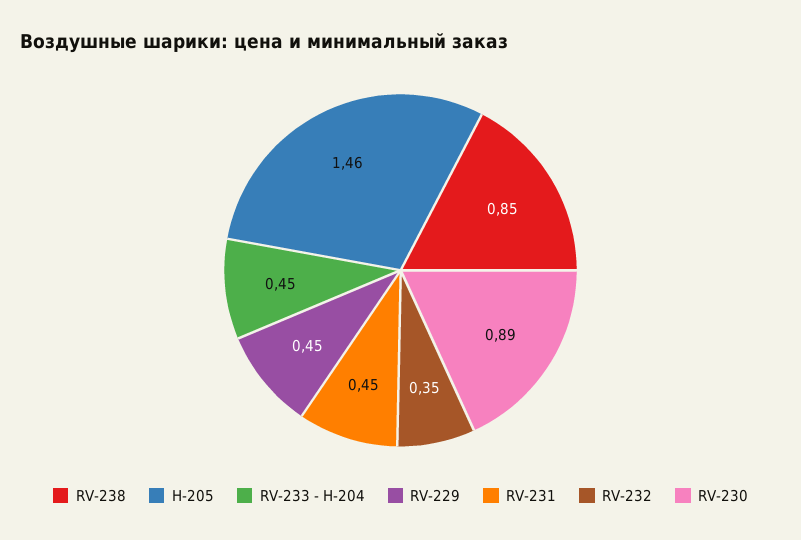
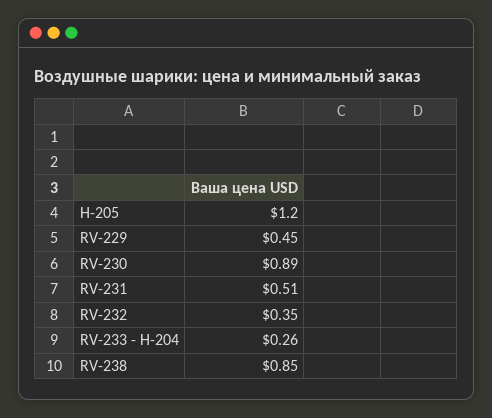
  {
    "RV-238": 0.85,
-   "H-205": 1.46,
+   "H-205": 1.2,
-   "RV-233 - H-204": 0.45,
+   "RV-233 - H-204": 0.26,
    "RV-229": 0.45,
-   "RV-231": 0.45,
+   "RV-231": 0.51,
    "RV-232": 0.35,
    "RV-230": 0.89
  }

